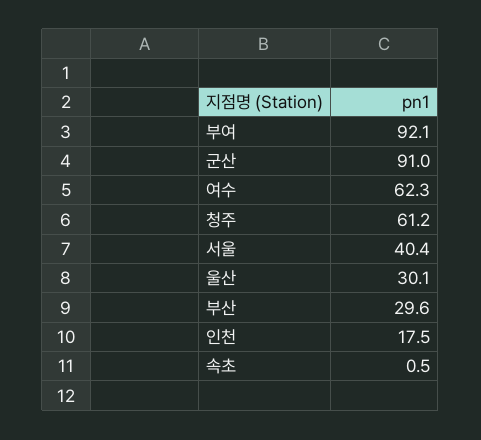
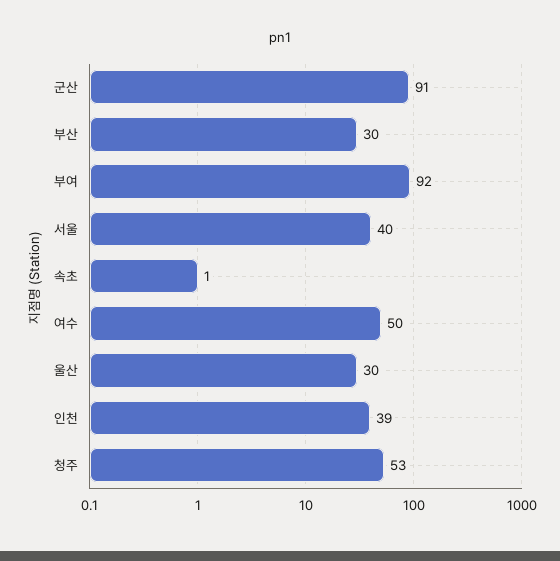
  {
    "부여": 92.1,
    "군산": 91,
-   "여수": 62.3,
+   "여수": 50,
-   "청주": 61.2,
+   "청주": 53,
    "서울": 40.4,
    "울산": 30.1,
    "부산": 29.6,
-   "인천": 17.5,
+   "인천": 39,
    "속초": 0.5
  }

